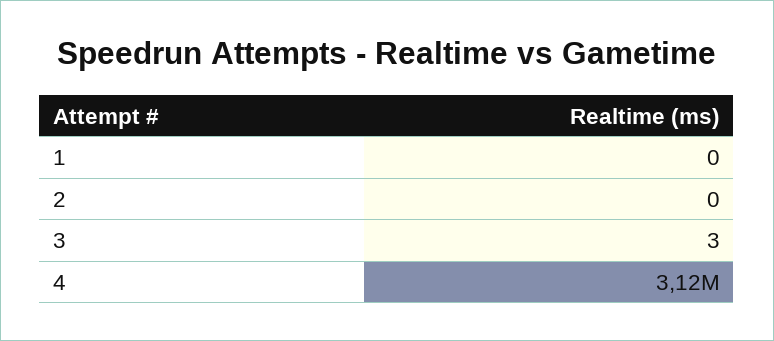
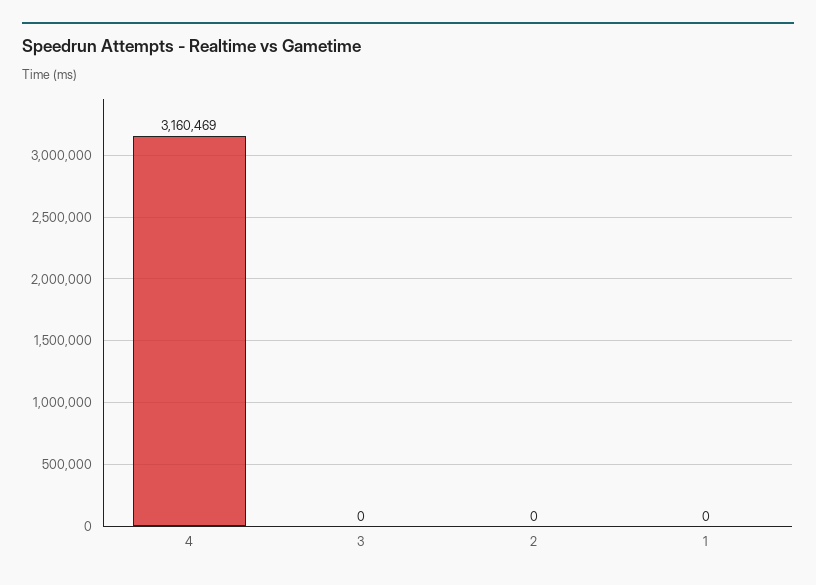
  {
    "1": 0,
    "2": 0,
-   "3": 3,
+   "3": 0,
-   "4": 3120000
+   "4": 3160469
  }

